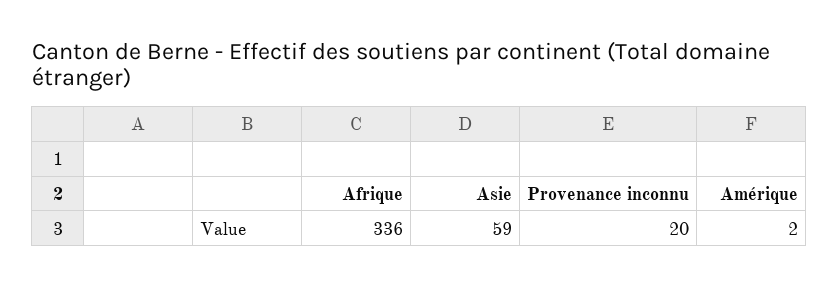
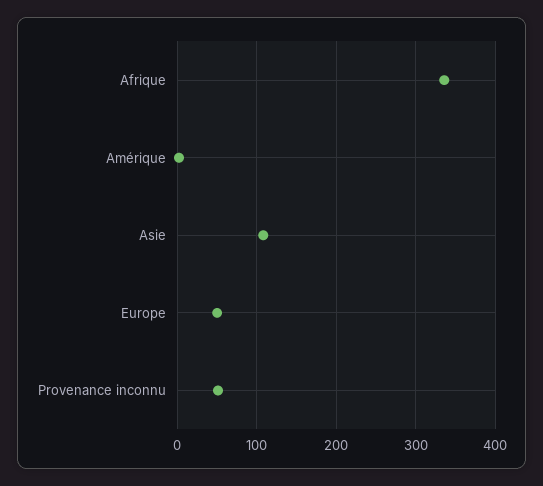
  {
    "Afrique": 336,
-   "Asie": 59,
+   "Asie": 110,
-   "Provenance inconnu": 20,
+   "Provenance inconnu": 50,
-   "Amérique": 2
+   "Amérique": 2,
+   "Europe": 50
  }

